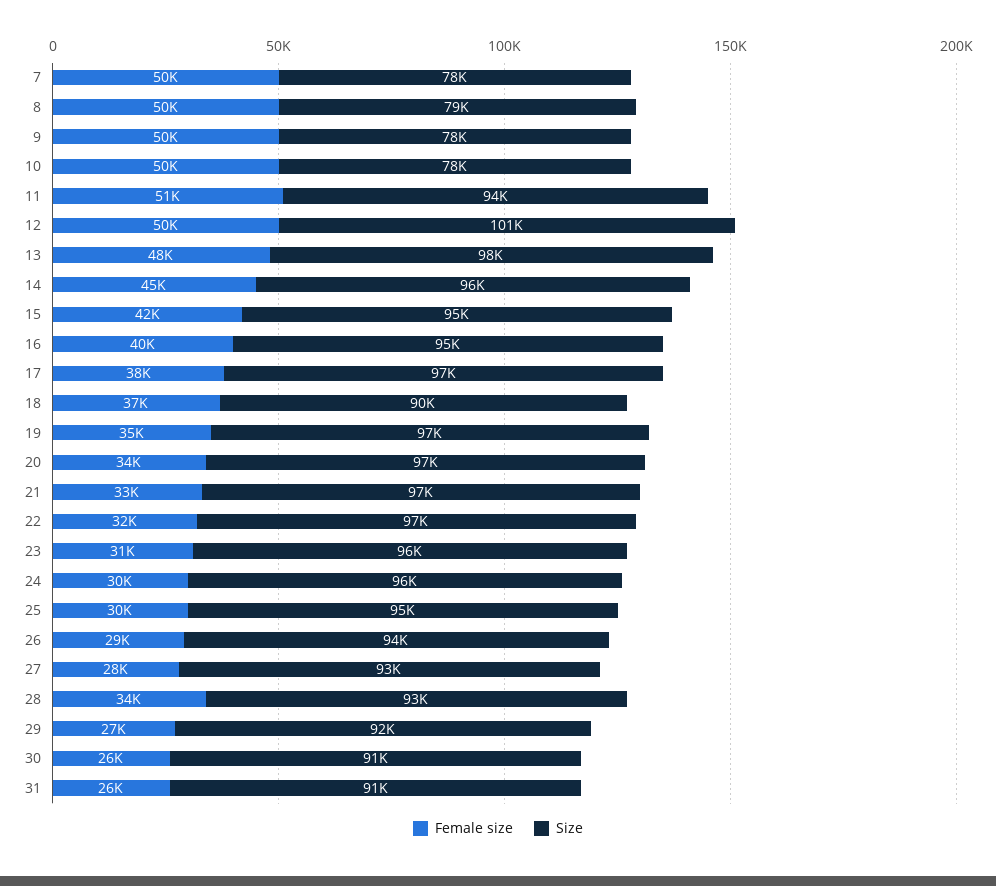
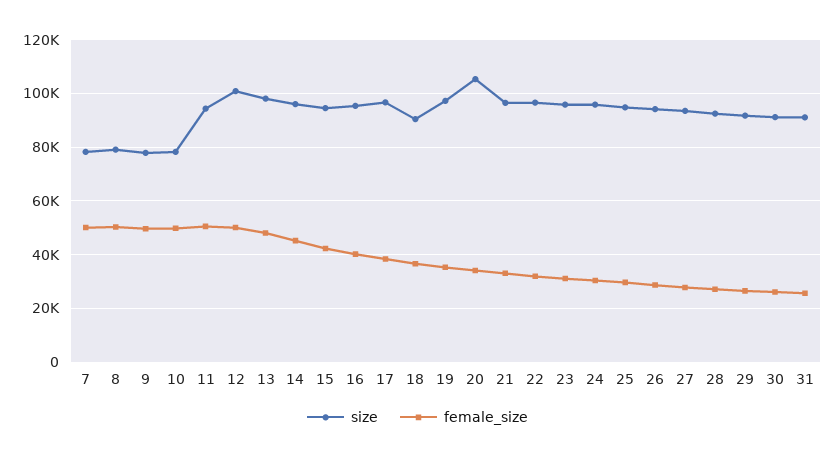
  {
    "Female size": {
      "7": 50000,
      "8": 50000,
      "9": 50000,
      "10": 50000,
      "11": 51000,
      "12": 50000,
      "13": 48000,
      "14": 45000,
      "15": 42000,
      "16": 40000,
      "17": 38000,
      "18": 37000,
      "19": 35000,
      "20": 34000,
      "21": 33000,
      "22": 32000,
      "23": 31000,
      "24": 30000,
      "25": 30000,
      "26": 29000,
      "27": 28000,
-     "28": 34000,
+     "28": 27500,
      "29": 27000,
      "30": 26000,
      "31": 26000
    },
    "Size": {
      "7": 78000,
      "8": 79000,
      "9": 78000,
      "10": 78000,
      "11": 94000,
      "12": 101000,
      "13": 98000,
      "14": 96000,
      "15": 95000,
      "16": 95000,
      "17": 97000,
      "18": 90000,
      "19": 97000,
-     "20": 97000,
+     "20": 105000,
      "21": 97000,
      "22": 97000,
      "23": 96000,
      "24": 96000,
      "25": 95000,
      "26": 94000,
      "27": 93000,
      "28": 93000,
      "29": 92000,
      "30": 91000,
      "31": 91000
    }
  }

